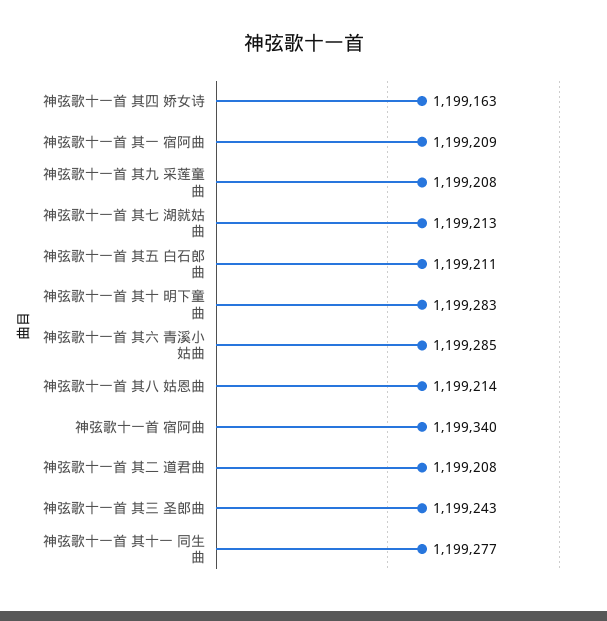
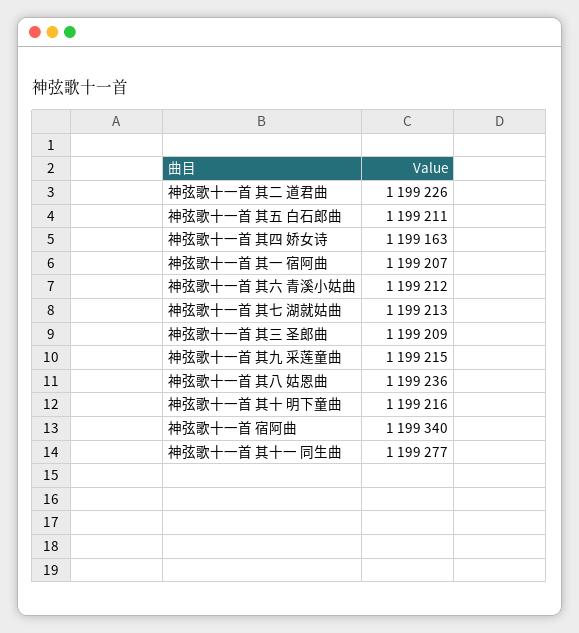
  {
    "神弦歌十一首 其四 娇女诗": 1199163,
-   "神弦歌十一首 其一 宿阿曲": 1199209,
+   "神弦歌十一首 其一 宿阿曲": 1199207,
-   "神弦歌十一首 其九 采莲童曲": 1199208,
+   "神弦歌十一首 其九 采莲童曲": 1199215,
    "神弦歌十一首 其七 湖就姑曲": 1199213,
    "神弦歌十一首 其五 白石郎曲": 1199211,
-   "神弦歌十一首 其十 明下童曲": 1199283,
+   "神弦歌十一首 其十 明下童曲": 1199216,
-   "神弦歌十一首 其六 青溪小姑曲": 1199285,
+   "神弦歌十一首 其六 青溪小姑曲": 1199212,
-   "神弦歌十一首 其八 姑恩曲": 1199214,
+   "神弦歌十一首 其八 姑恩曲": 1199236,
    "神弦歌十一首 宿阿曲": 1199340,
-   "神弦歌十一首 其二 道君曲": 1199208,
+   "神弦歌十一首 其二 道君曲": 1199226,
-   "神弦歌十一首 其三 圣郎曲": 1199243,
+   "神弦歌十一首 其三 圣郎曲": 1199209,
    "神弦歌十一首 其十一 同生曲": 1199277
  }

